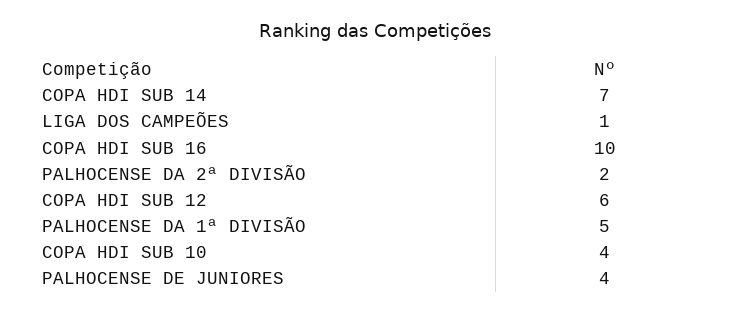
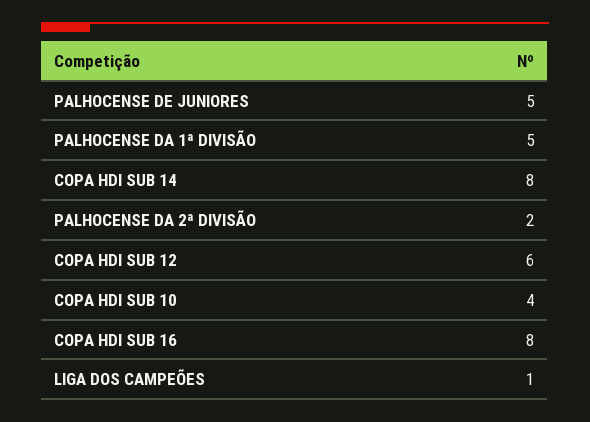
  {
-   "COPA HDI SUB 14": 7,
+   "COPA HDI SUB 14": 8,
    "LIGA DOS CAMPEÕES": 1,
-   "COPA HDI SUB 16": 10,
+   "COPA HDI SUB 16": 8,
    "PALHOCENSE DA 2ª DIVISÃO": 2,
    "COPA HDI SUB 12": 6,
    "PALHOCENSE DA 1ª DIVISÃO": 5,
    "COPA HDI SUB 10": 4,
-   "PALHOCENSE DE JUNIORES": 4
+   "PALHOCENSE DE JUNIORES": 5
  }

